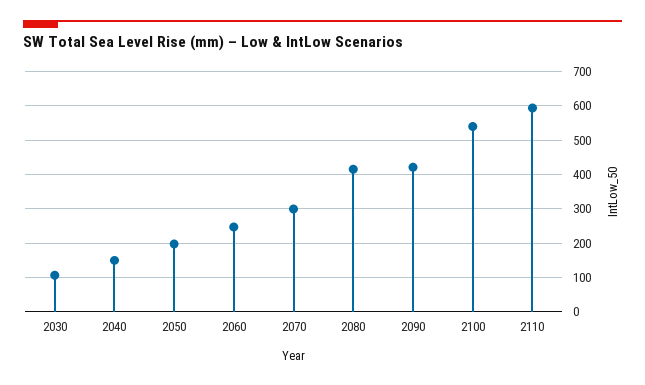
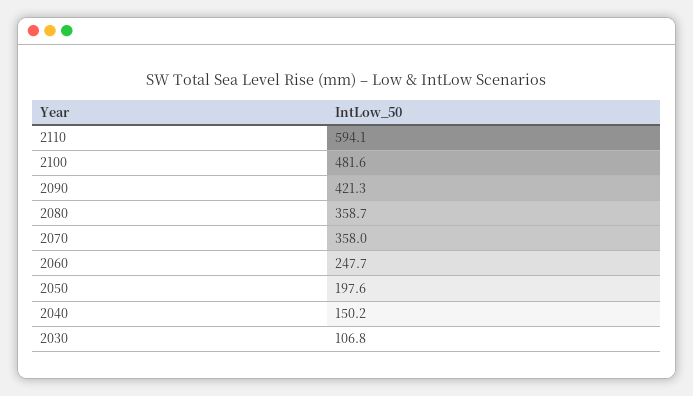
  {
    "2030": 106.8,
    "2040": 150.2,
    "2050": 197.6,
    "2060": 247.7,
-   "2070": 300,
+   "2070": 358,
-   "2080": 420,
+   "2080": 358.7,
    "2090": 421.3,
-   "2100": 540,
+   "2100": 481.6,
    "2110": 594.1
  }

